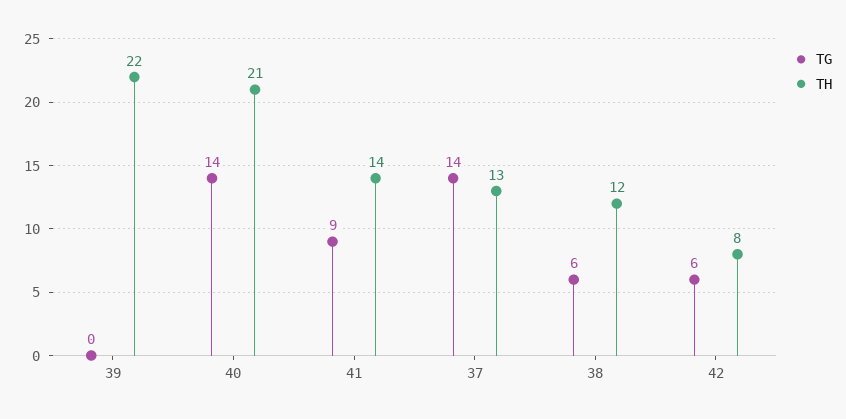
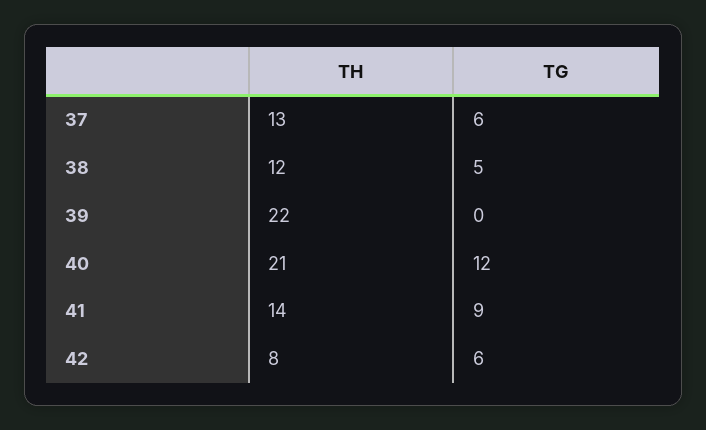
  {
    "TG": {
      "39": 0,
-     "40": 14,
+     "40": 12,
      "41": 9,
-     "37": 14,
+     "37": 6,
-     "38": 6,
+     "38": 5,
      "42": 6
    },
    "TH": {
      "39": 22,
      "40": 21,
      "41": 14,
      "37": 13,
      "38": 12,
      "42": 8
    }
  }

